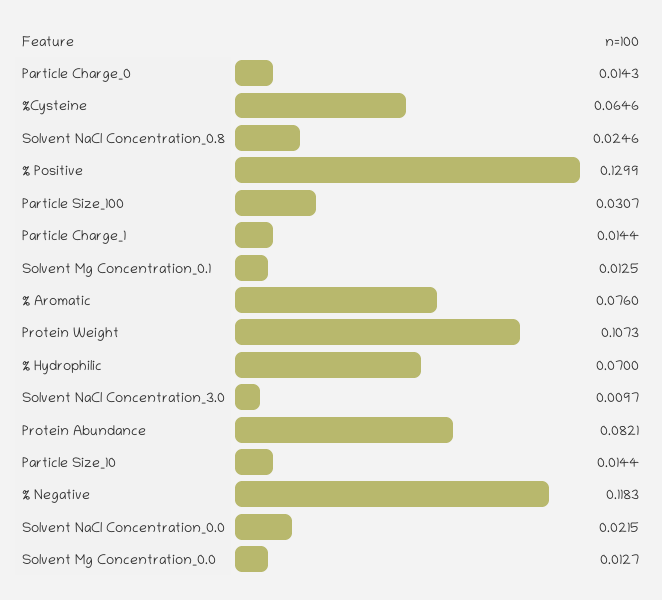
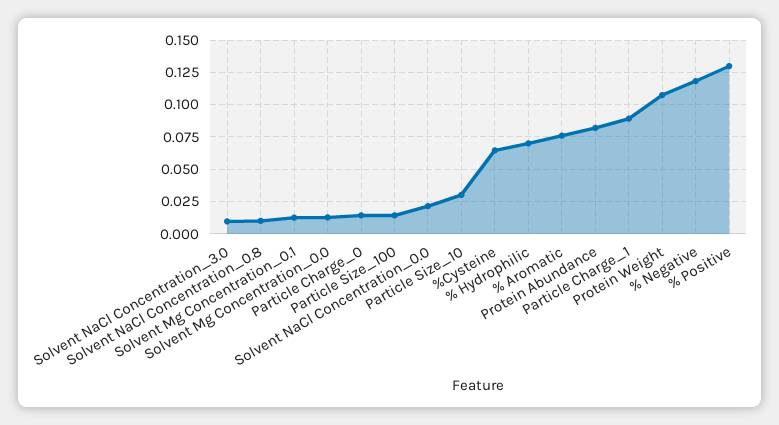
  {
    "Particle Charge_0": 0.0143,
    "%Cysteine": 0.0646,
-   "Solvent NaCl Concentration_0.8": 0.0246,
+   "Solvent NaCl Concentration_0.8": 0.01,
    "% Positive": 0.1299,
-   "Particle Size_100": 0.0307,
+   "Particle Size_100": 0.015,
-   "Particle Charge_1": 0.0144,
+   "Particle Charge_1": 0.09,
    "Solvent Mg Concentration_0.1": 0.0125,
    "% Aromatic": 0.076,
    "Protein Weight": 0.1073,
    "% Hydrophilic": 0.07,
    "Solvent NaCl Concentration_3.0": 0.0097,
    "Protein Abundance": 0.0821,
-   "Particle Size_10": 0.0144,
+   "Particle Size_10": 0.03,
    "% Negative": 0.1183,
    "Solvent NaCl Concentration_0.0": 0.0215,
    "Solvent Mg Concentration_0.0": 0.0127
  }

